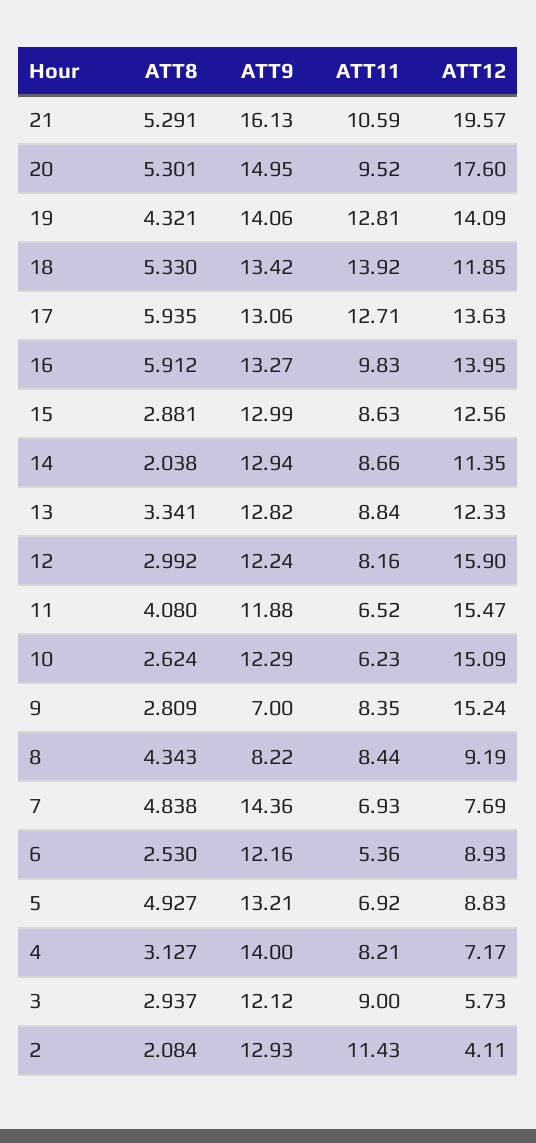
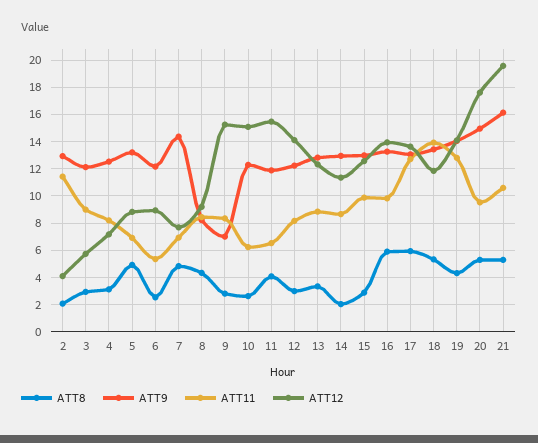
  {
    "ATT8": {
      "21": 5.291,
      "20": 5.301,
      "19": 4.321,
      "18": 5.33,
      "17": 5.935,
      "16": 5.912,
      "15": 2.881,
      "14": 2.038,
      "13": 3.341,
      "12": 2.992,
      "11": 4.08,
      "10": 2.624,
      "9": 2.809,
      "8": 4.343,
      "7": 4.838,
      "6": 2.53,
      "5": 4.927,
      "4": 3.127,
      "3": 2.937,
      "2": 2.084
    },
    "ATT9": {
      "21": 16.13,
      "20": 14.95,
      "19": 14.06,
      "18": 13.42,
      "17": 13.06,
      "16": 13.27,
      "15": 12.99,
      "14": 12.94,
      "13": 12.82,
      "12": 12.24,
      "11": 11.88,
      "10": 12.29,
      "9": 7,
      "8": 8.22,
      "7": 14.36,
      "6": 12.16,
      "5": 13.21,
-     "4": 14,
+     "4": 12.5,
      "3": 12.12,
      "2": 12.93
    },
    "ATT11": {
      "21": 10.59,
      "20": 9.52,
      "19": 12.81,
      "18": 13.92,
      "17": 12.71,
      "16": 9.83,
-     "15": 8.63,
+     "15": 10,
      "14": 8.66,
      "13": 8.84,
      "12": 8.16,
      "11": 6.52,
      "10": 6.23,
      "9": 8.35,
      "8": 8.44,
      "7": 6.93,
      "6": 5.36,
      "5": 6.92,
      "4": 8.21,
      "3": 9,
      "2": 11.43
    },
    "ATT12": {
      "21": 19.57,
      "20": 17.6,
      "19": 14.09,
      "18": 11.85,
      "17": 13.63,
      "16": 13.95,
      "15": 12.56,
      "14": 11.35,
      "13": 12.33,
-     "12": 15.9,
+     "12": 14,
      "11": 15.47,
      "10": 15.09,
      "9": 15.24,
      "8": 9.19,
      "7": 7.69,
      "6": 8.93,
      "5": 8.83,
      "4": 7.17,
      "3": 5.73,
      "2": 4.11
    }
  }

